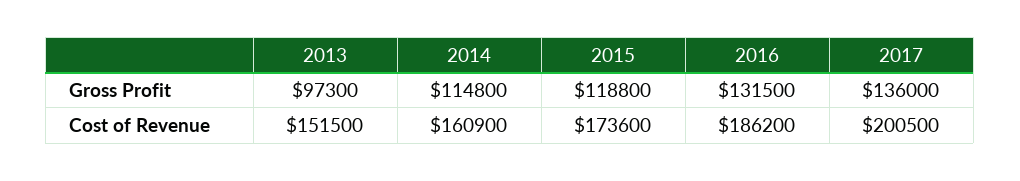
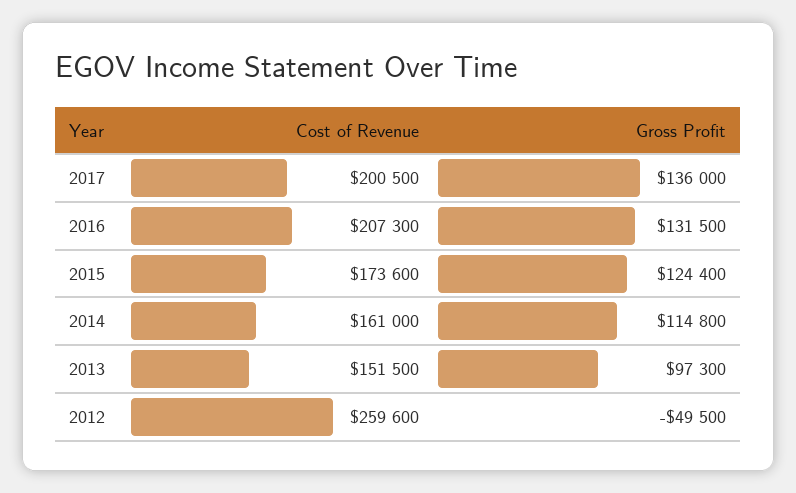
  {
    "2013": {
      "Gross Profit": 97300,
      "Cost of Revenue": 151500
    },
    "2014": {
      "Gross Profit": 114800,
-     "Cost of Revenue": 160900
+     "Cost of Revenue": 161000
    },
    "2015": {
-     "Gross Profit": 118800,
+     "Gross Profit": 124400,
      "Cost of Revenue": 173600
    },
    "2016": {
      "Gross Profit": 131500,
-     "Cost of Revenue": 186200
+     "Cost of Revenue": 207300
    },
    "2017": {
      "Gross Profit": 136000,
      "Cost of Revenue": 200500
-   }
+   },
+   "2012": {
+     "Cost of Revenue": 259600,
+     "Gross Profit": -49500
+   }
  }

